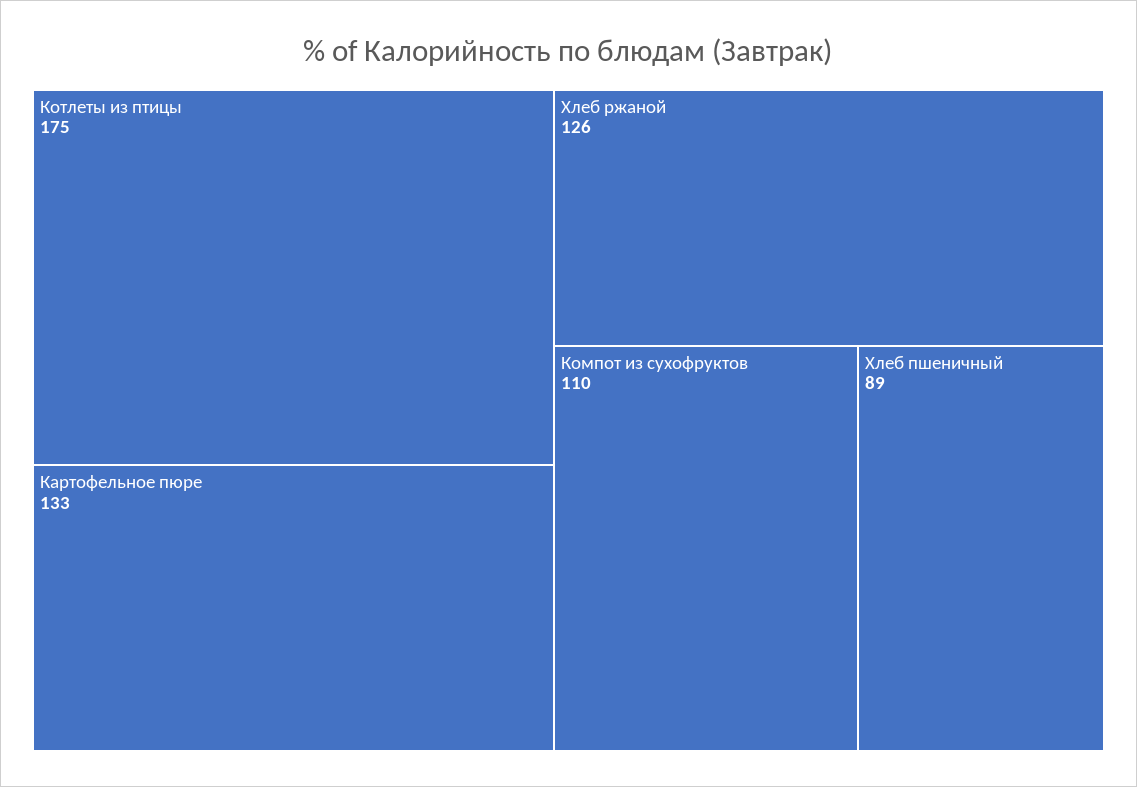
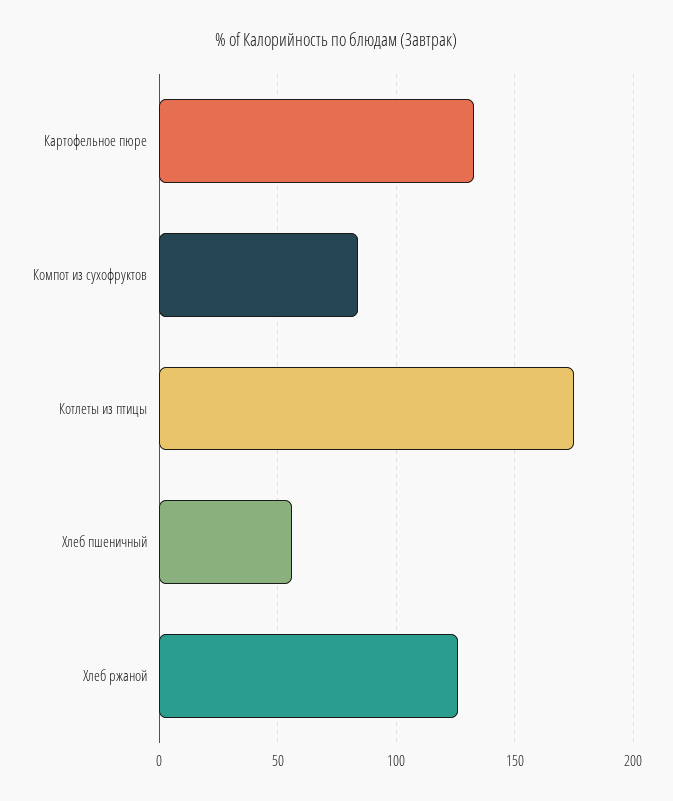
  {
    "Котлеты из птицы": 175,
    "Картофельное пюре": 133,
    "Хлеб ржаной": 126,
-   "Компот из сухофруктов": 110,
+   "Компот из сухофруктов": 85,
-   "Хлеб пшеничный": 89
+   "Хлеб пшеничный": 55
  }

